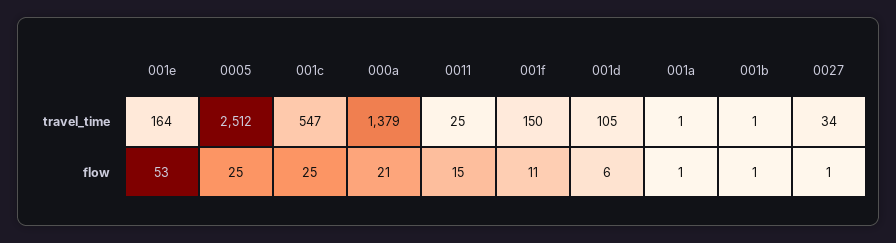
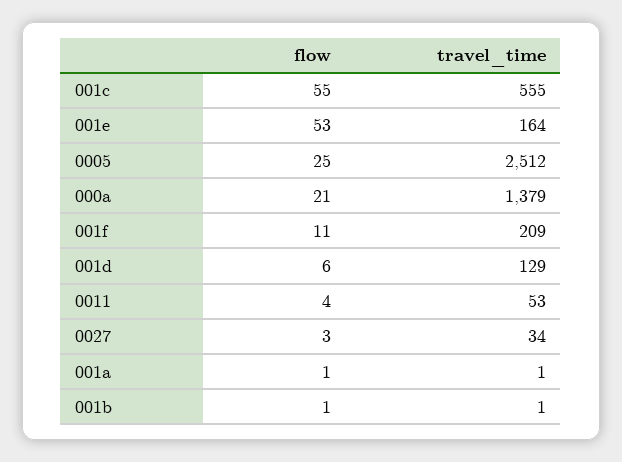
  {
    "001e": {
      "travel_time": 164,
      "flow": 53
    },
    "0005": {
      "travel_time": 2512,
      "flow": 25
    },
    "001c": {
-     "travel_time": 547,
+     "travel_time": 555,
-     "flow": 25
+     "flow": 55
    },
    "000a": {
      "travel_time": 1379,
      "flow": 21
    },
    "0011": {
-     "travel_time": 25,
+     "travel_time": 53,
-     "flow": 15
+     "flow": 4
    },
    "001f": {
-     "travel_time": 150,
+     "travel_time": 209,
      "flow": 11
    },
    "001d": {
-     "travel_time": 105,
+     "travel_time": 129,
      "flow": 6
    },
    "001a": {
      "travel_time": 1,
      "flow": 1
    },
    "001b": {
      "travel_time": 1,
      "flow": 1
    },
    "0027": {
      "travel_time": 34,
-     "flow": 1
+     "flow": 3
    }
  }

